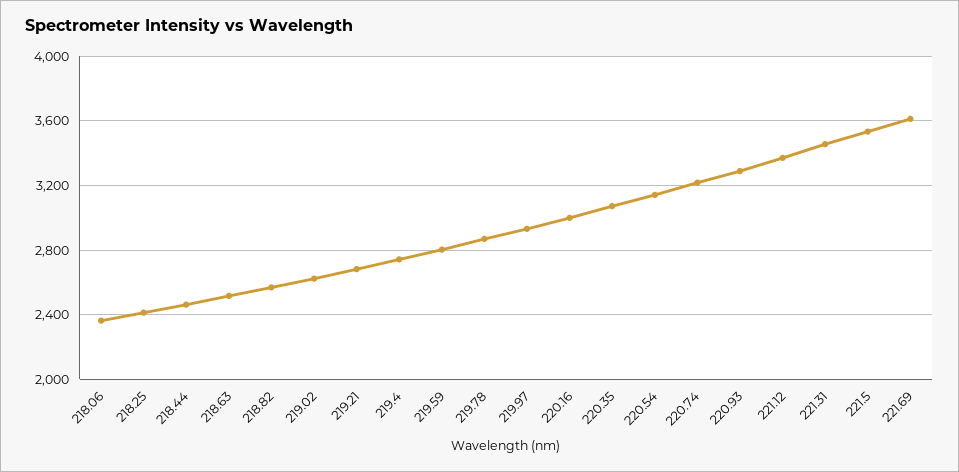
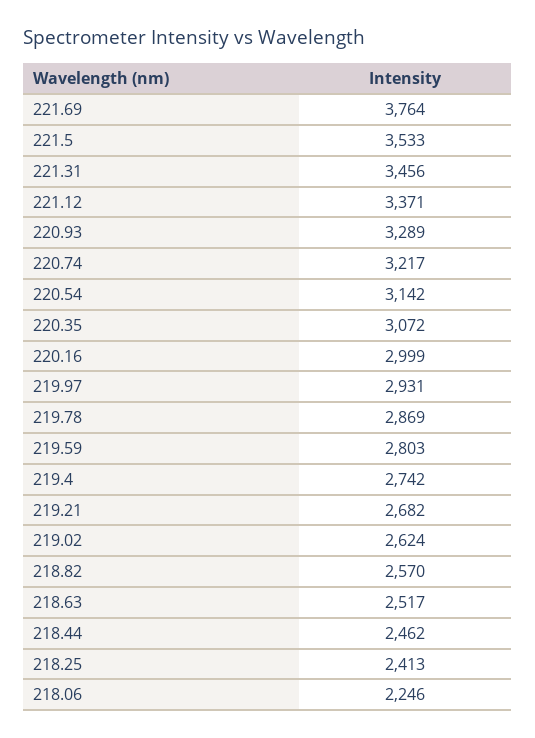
  {
-   "218.06": 2350,
+   "218.06": 2246,
    "218.25": 2413,
    "218.44": 2462,
    "218.63": 2517,
    "218.82": 2570,
    "219.02": 2624,
    "219.21": 2682,
    "219.4": 2742,
    "219.59": 2803,
    "219.78": 2869,
    "219.97": 2931,
    "220.16": 2999,
    "220.35": 3072,
    "220.54": 3142,
    "220.74": 3217,
    "220.93": 3289,
    "221.12": 3371,
    "221.31": 3456,
    "221.5": 3533,
-   "221.69": 3600
+   "221.69": 3764
  }

